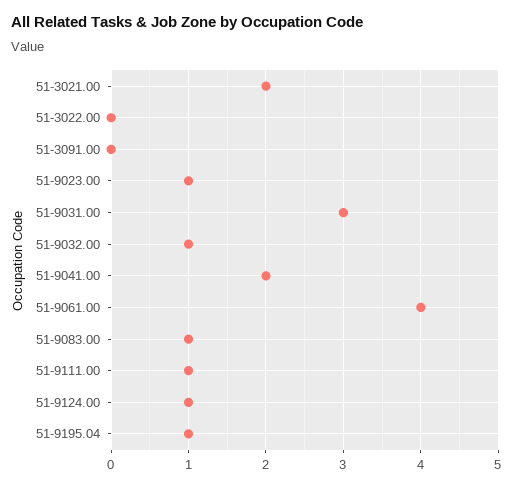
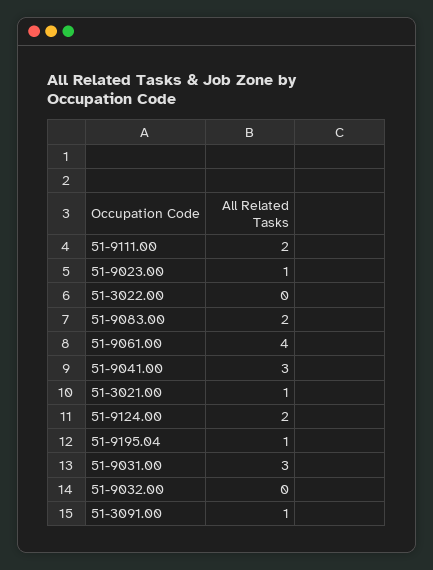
  {
-   "51-3021.00": 2,
+   "51-3021.00": 1,
    "51-3022.00": 0,
-   "51-3091.00": 0,
+   "51-3091.00": 1,
    "51-9023.00": 1,
    "51-9031.00": 3,
-   "51-9032.00": 1,
+   "51-9032.00": 0,
-   "51-9041.00": 2,
+   "51-9041.00": 3,
    "51-9061.00": 4,
-   "51-9083.00": 1,
+   "51-9083.00": 2,
-   "51-9111.00": 1,
+   "51-9111.00": 2,
-   "51-9124.00": 1,
+   "51-9124.00": 2,
    "51-9195.04": 1
  }

